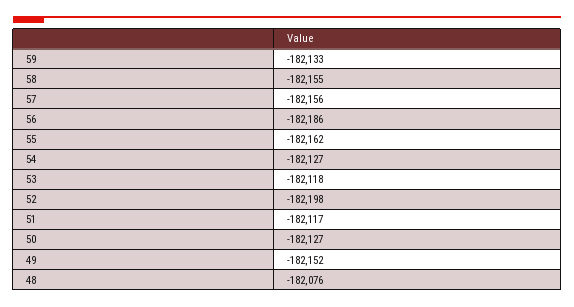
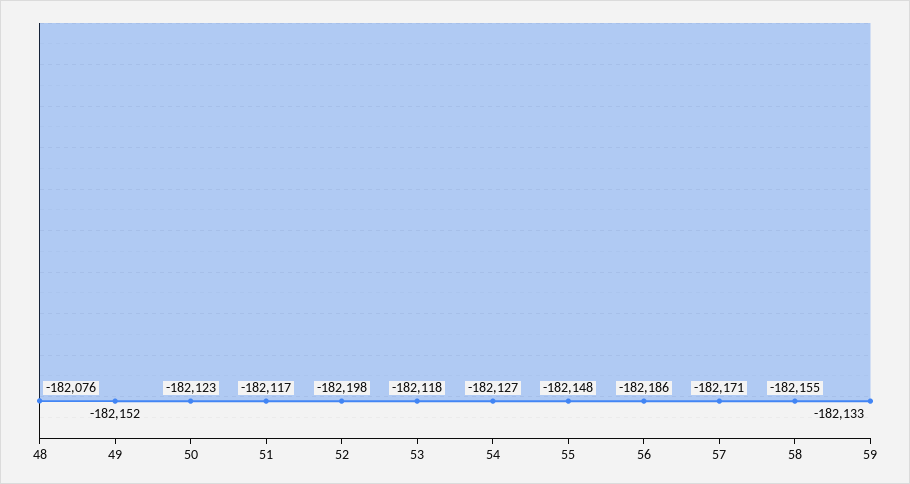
  {
    "59": -182133,
    "58": -182155,
-   "57": -182156,
+   "57": -182171,
    "56": -182186,
-   "55": -182162,
+   "55": -182148,
    "54": -182127,
    "53": -182118,
    "52": -182198,
    "51": -182117,
-   "50": -182127,
+   "50": -182123,
    "49": -182152,
    "48": -182076
  }

